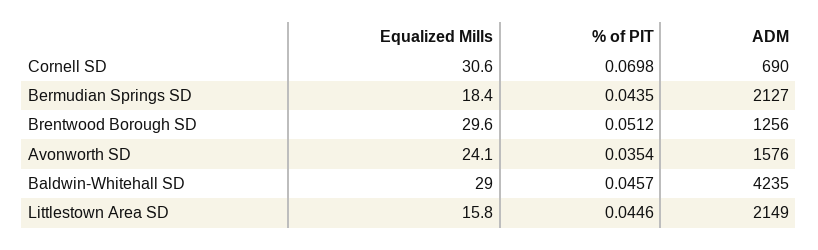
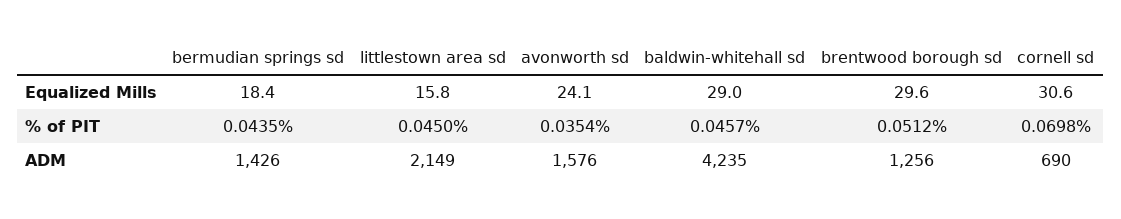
  {
    "Equalized Mills": {
      "Cornell SD": 30.6,
      "Bermudian Springs SD": 18.4,
      "Brentwood Borough SD": 29.6,
      "Avonworth SD": 24.1,
      "Baldwin-Whitehall SD": 29,
      "Littlestown Area SD": 15.8
    },
    "% of PIT": {
      "Cornell SD": 0.0698,
      "Bermudian Springs SD": 0.0435,
      "Brentwood Borough SD": 0.0512,
      "Avonworth SD": 0.0354,
      "Baldwin-Whitehall SD": 0.0457,
-     "Littlestown Area SD": 0.0446
+     "Littlestown Area SD": 0.045
    },
    "ADM": {
      "Cornell SD": 690,
-     "Bermudian Springs SD": 2127,
+     "Bermudian Springs SD": 1426,
      "Brentwood Borough SD": 1256,
      "Avonworth SD": 1576,
      "Baldwin-Whitehall SD": 4235,
      "Littlestown Area SD": 2149
    }
  }

